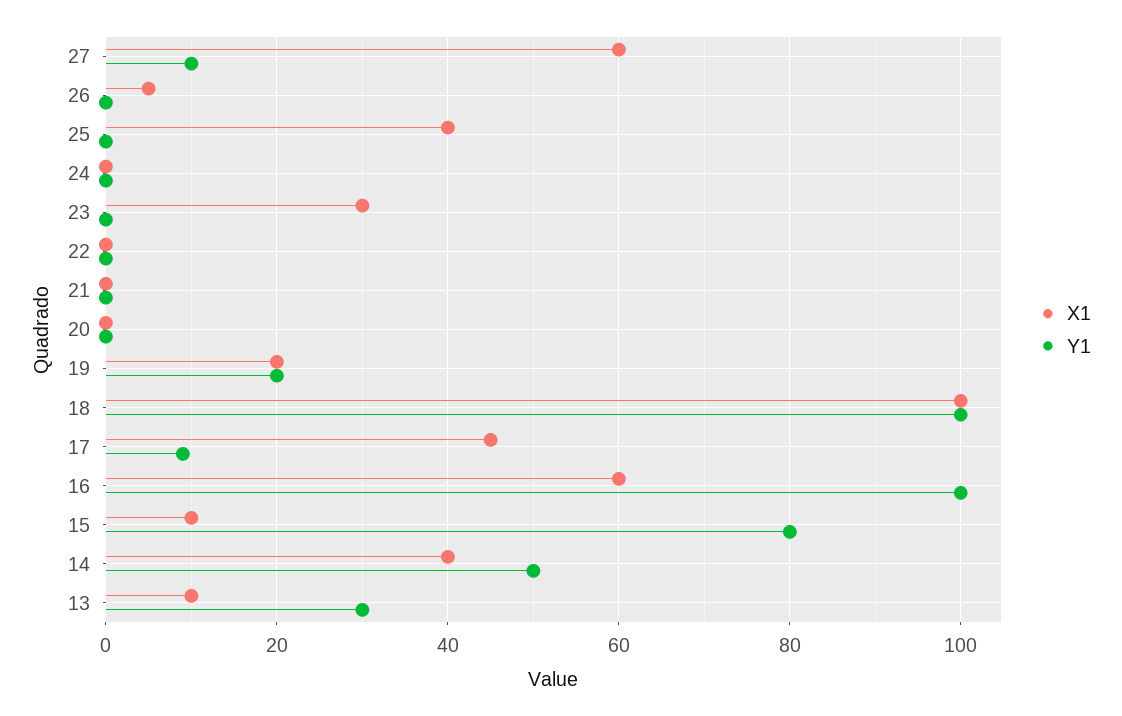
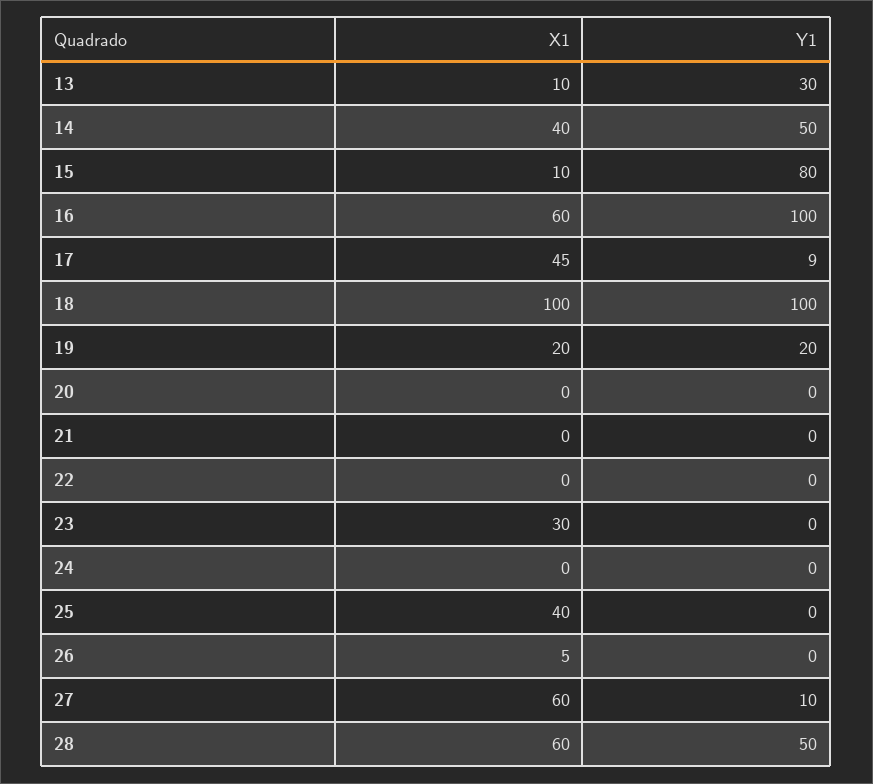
  {
    "X1": {
      "27": 60,
      "26": 5,
      "25": 40,
      "24": 0,
      "23": 30,
      "22": 0,
      "21": 0,
      "20": 0,
      "19": 20,
      "18": 100,
      "17": 45,
      "16": 60,
      "15": 10,
      "14": 40,
-     "13": 10
+     "13": 10,
+     "28": 60
    },
    "Y1": {
      "27": 10,
      "26": 0,
      "25": 0,
      "24": 0,
      "23": 0,
      "22": 0,
      "21": 0,
      "20": 0,
      "19": 20,
      "18": 100,
      "17": 9,
      "16": 100,
      "15": 80,
      "14": 50,
-     "13": 30
+     "13": 30,
+     "28": 50
    }
  }

